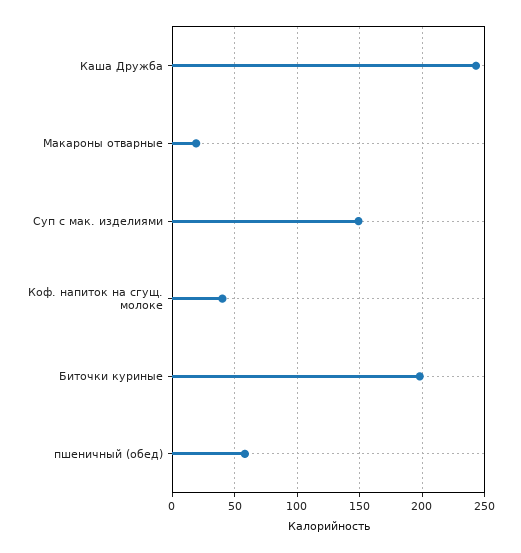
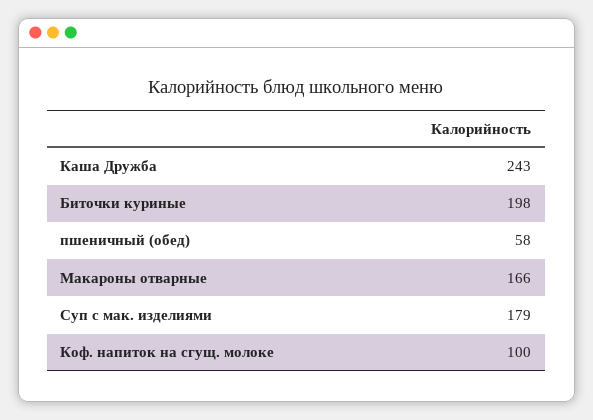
  {
    "Каша Дружба": 243,
-   "Макароны отварные": 20,
+   "Макароны отварные": 166,
-   "Суп с мак. изделиями": 150,
+   "Суп с мак. изделиями": 179,
-   "Коф. напиток на сгущ. молоке": 40,
+   "Коф. напиток на сгущ. молоке": 100,
    "Биточки куриные": 198,
    "пшеничный (обед)": 58
  }

